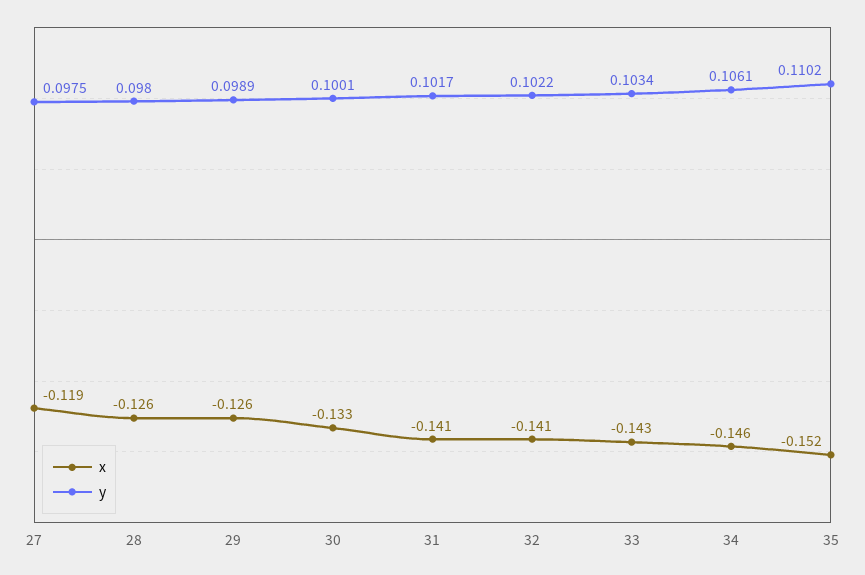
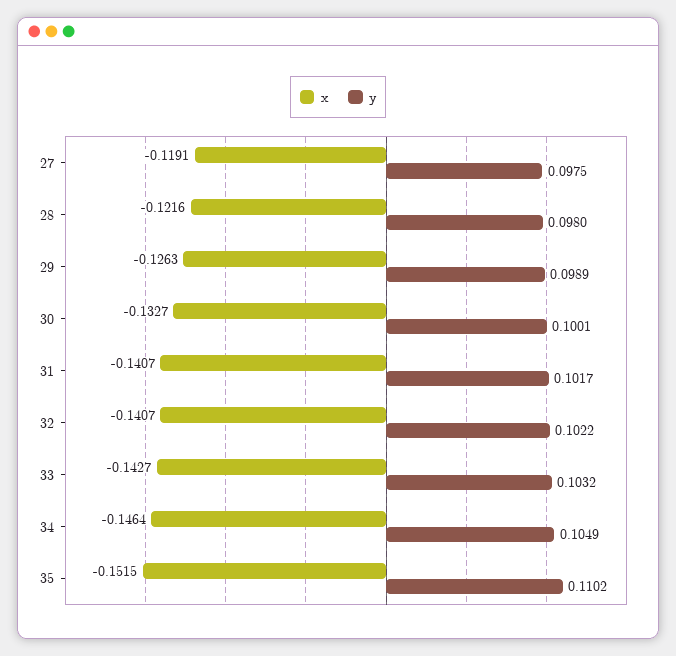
  {
    "x": {
      "27": -0.1191,
-     "28": -0.126,
+     "28": -0.1216,
      "29": -0.1263,
      "30": -0.1327,
      "31": -0.1407,
      "32": -0.1407,
      "33": -0.1427,
      "34": -0.1464,
      "35": -0.1515
    },
    "y": {
      "27": 0.0975,
      "28": 0.098,
      "29": 0.0989,
      "30": 0.1001,
      "31": 0.1017,
      "32": 0.1022,
-     "33": 0.1034,
+     "33": 0.1032,
-     "34": 0.1061,
+     "34": 0.1049,
      "35": 0.1102
    }
  }

